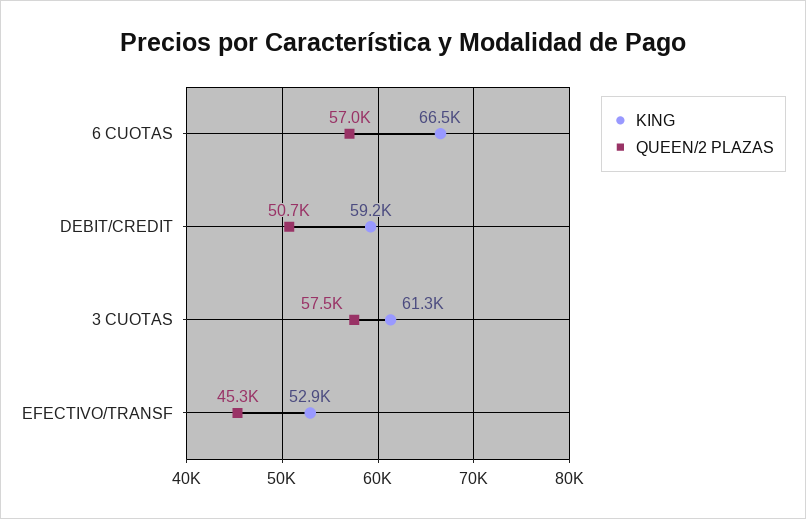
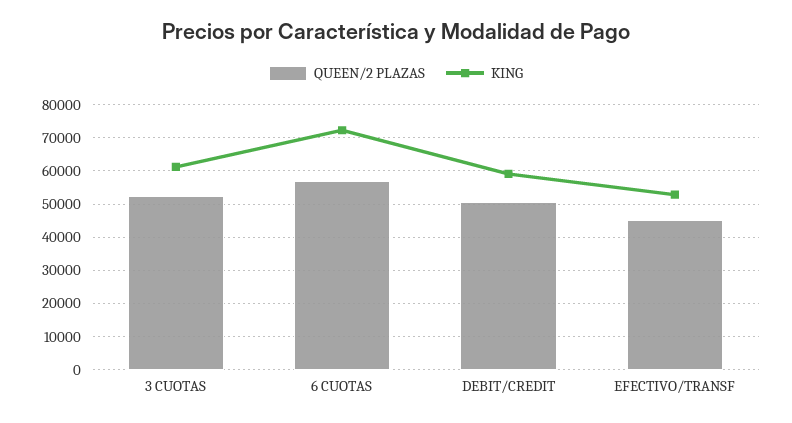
  {
    "KING": {
-     "6 CUOTAS": 66500,
+     "6 CUOTAS": 72000,
      "DEBIT/CREDIT": 59200,
      "3 CUOTAS": 61300,
      "EFECTIVO/TRANSF": 52900
    },
    "QUEEN/2 PLAZAS": {
      "6 CUOTAS": 57000,
      "DEBIT/CREDIT": 50700,
-     "3 CUOTAS": 57500,
+     "3 CUOTAS": 52000,
      "EFECTIVO/TRANSF": 45300
    }
  }

